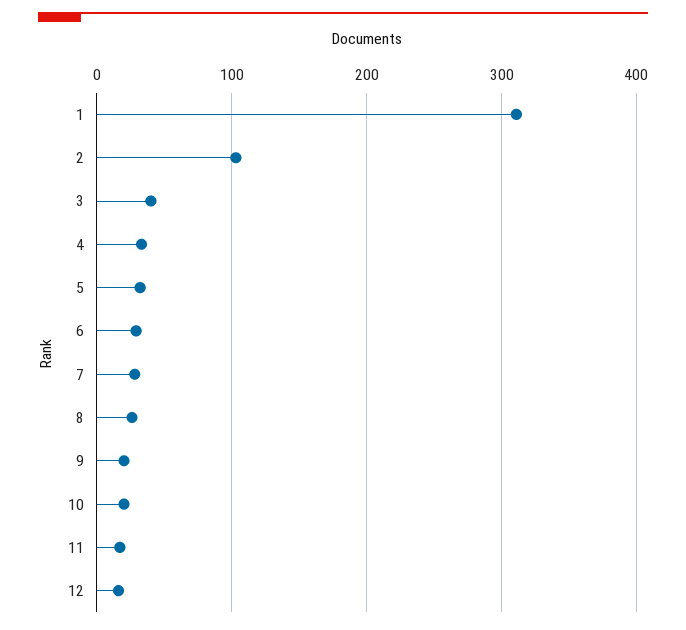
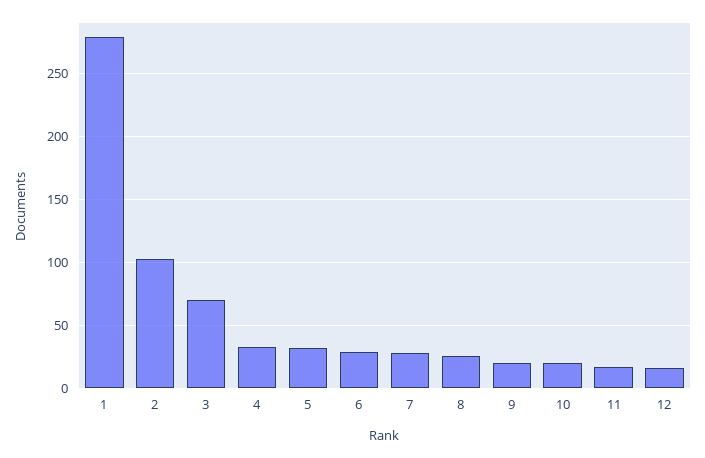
  {
-   "1": 310,
+   "1": 280,
    "2": 105,
-   "3": 40,
+   "3": 70,
    "4": 35,
    "5": 30,
    "6": 30,
    "7": 30,
    "8": 25,
    "9": 20,
    "10": 20,
    "11": 15,
    "12": 15
  }

